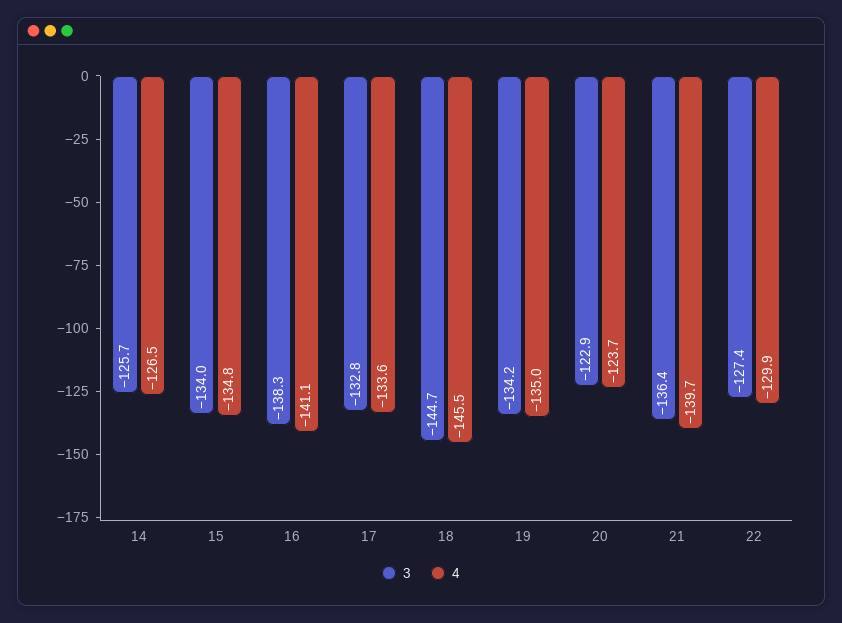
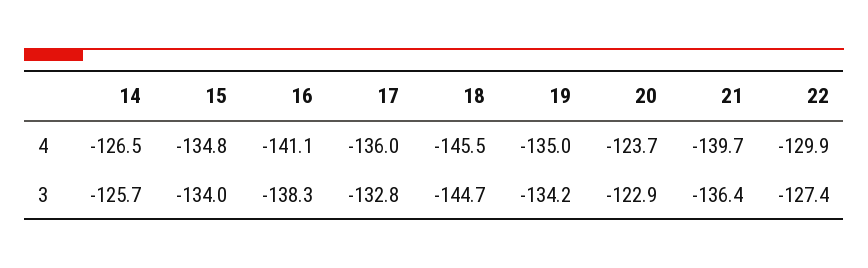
  {
    "3": {
      "14": -125.7,
      "15": -134,
      "16": -138.3,
      "17": -132.8,
      "18": -144.7,
      "19": -134.2,
      "20": -122.9,
      "21": -136.4,
      "22": -127.4
    },
    "4": {
      "14": -126.5,
      "15": -134.8,
      "16": -141.1,
-     "17": -133.6,
+     "17": -136,
      "18": -145.5,
      "19": -135,
      "20": -123.7,
      "21": -139.7,
      "22": -129.9
    }
  }

